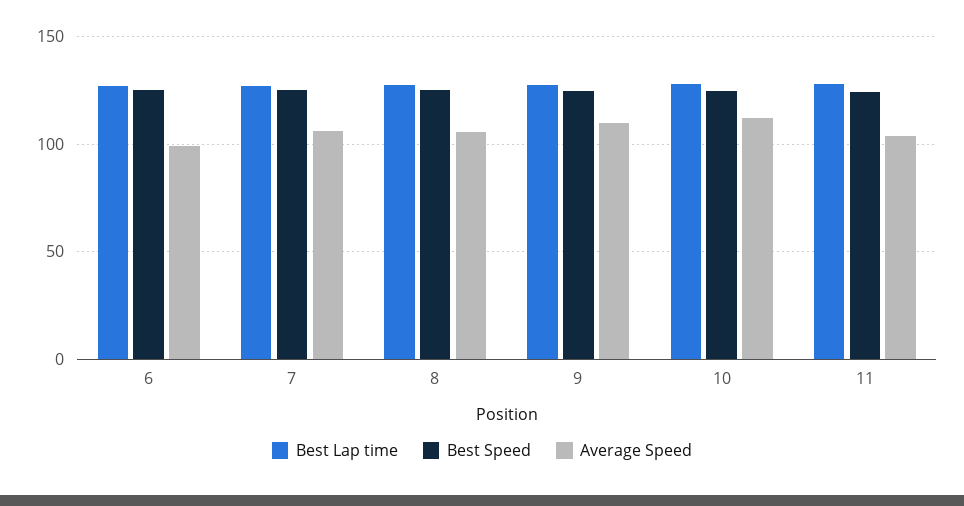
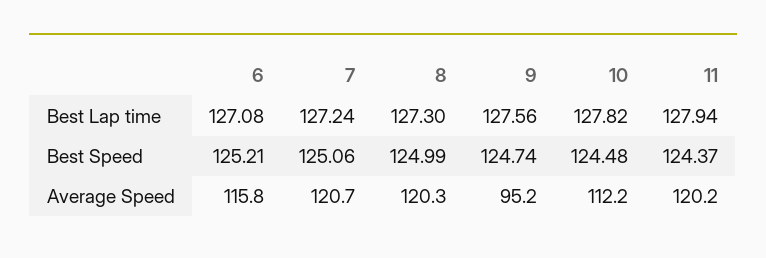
  {
    "Best Lap time": {
      "6": 127.08,
      "7": 127.24,
      "8": 127.3,
      "9": 127.56,
      "10": 127.82,
      "11": 127.94
    },
    "Best Speed": {
      "6": 125.21,
      "7": 125.06,
      "8": 124.99,
      "9": 124.74,
      "10": 124.48,
      "11": 124.37
    },
    "Average Speed": {
-     "6": 100,
+     "6": 115.8,
-     "7": 105,
+     "7": 120.7,
-     "8": 105,
+     "8": 120.3,
-     "9": 110,
+     "9": 95.2,
      "10": 112.2,
-     "11": 105
+     "11": 120.2
    }
  }

